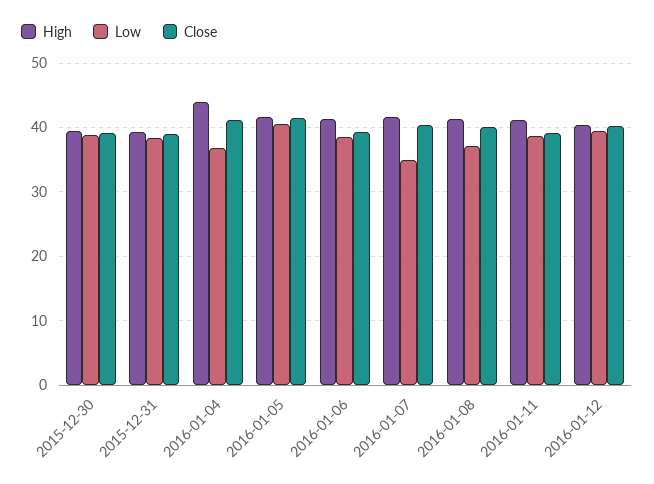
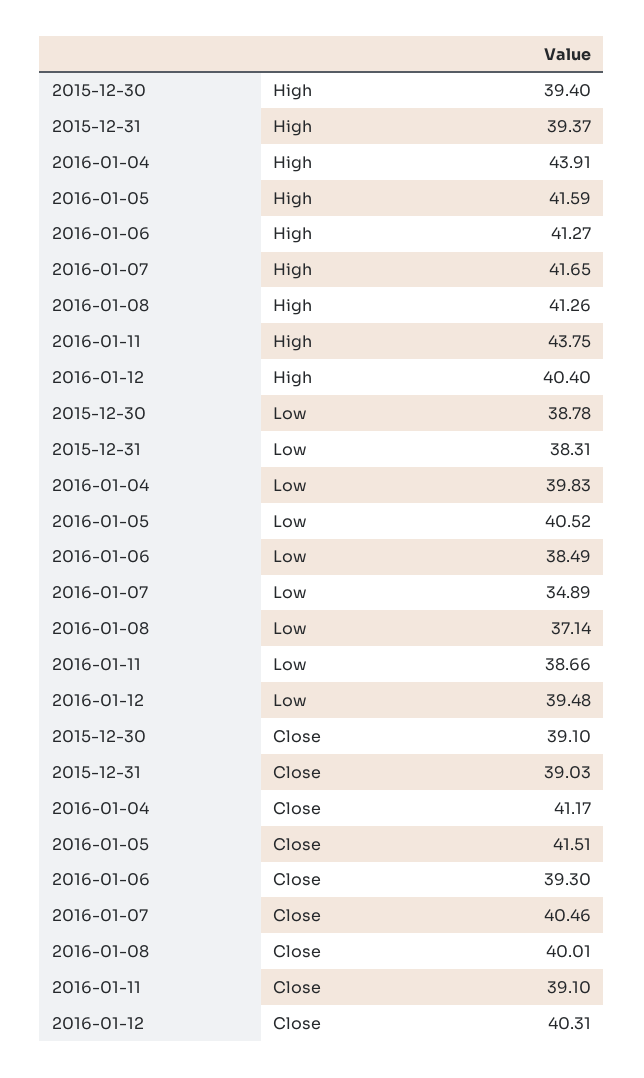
  {
    "High": {
      "2015-12-30": 39.4,
      "2015-12-31": 39.37,
      "2016-01-04": 43.91,
      "2016-01-05": 41.59,
      "2016-01-06": 41.27,
      "2016-01-07": 41.65,
      "2016-01-08": 41.26,
-     "2016-01-11": 41,
+     "2016-01-11": 43.75,
      "2016-01-12": 40.4
    },
    "Low": {
      "2015-12-30": 38.78,
      "2015-12-31": 38.31,
-     "2016-01-04": 37,
+     "2016-01-04": 39.83,
      "2016-01-05": 40.52,
      "2016-01-06": 38.49,
      "2016-01-07": 34.89,
      "2016-01-08": 37.14,
      "2016-01-11": 38.66,
      "2016-01-12": 39.48
    },
    "Close": {
      "2015-12-30": 39.1,
      "2015-12-31": 39.03,
      "2016-01-04": 41.17,
      "2016-01-05": 41.51,
      "2016-01-06": 39.3,
      "2016-01-07": 40.46,
      "2016-01-08": 40.01,
      "2016-01-11": 39.1,
      "2016-01-12": 40.31
    }
  }

